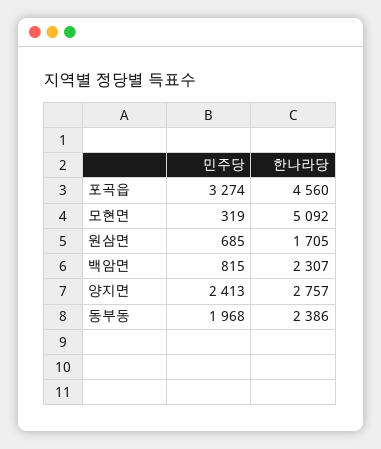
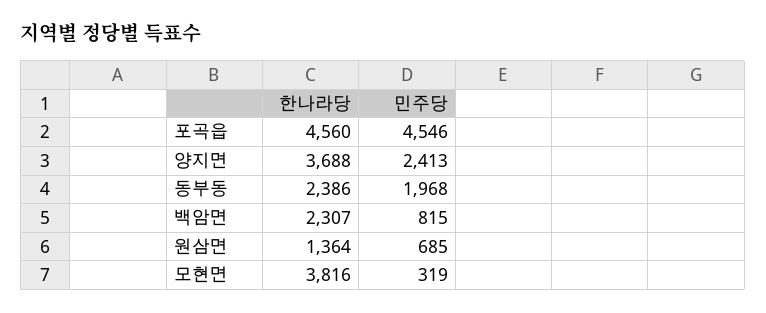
  {
    "민주당": {
-     "포곡읍": 3274,
+     "포곡읍": 4546,
      "모현면": 319,
      "원삼면": 685,
      "백암면": 815,
      "양지면": 2413,
      "동부동": 1968
    },
    "한나라당": {
      "포곡읍": 4560,
-     "모현면": 5092,
+     "모현면": 3816,
-     "원삼면": 1705,
+     "원삼면": 1364,
      "백암면": 2307,
-     "양지면": 2757,
+     "양지면": 3688,
      "동부동": 2386
    }
  }

